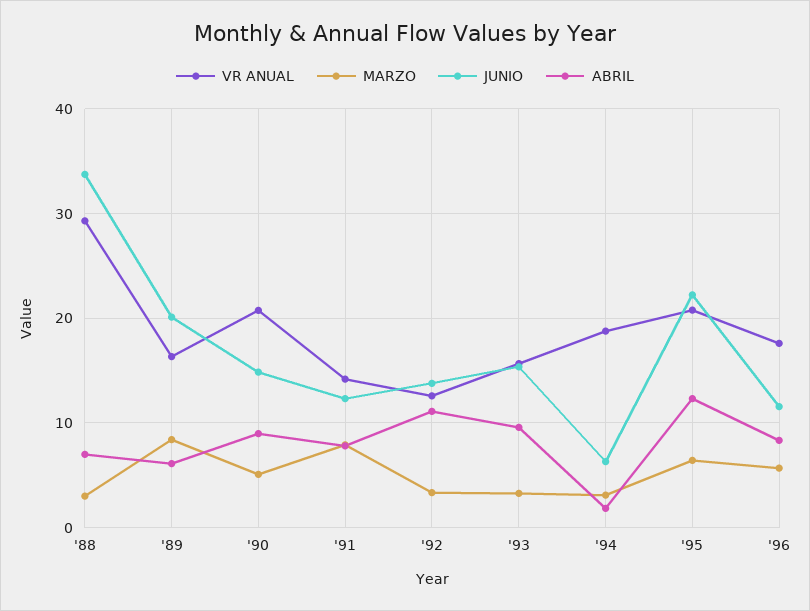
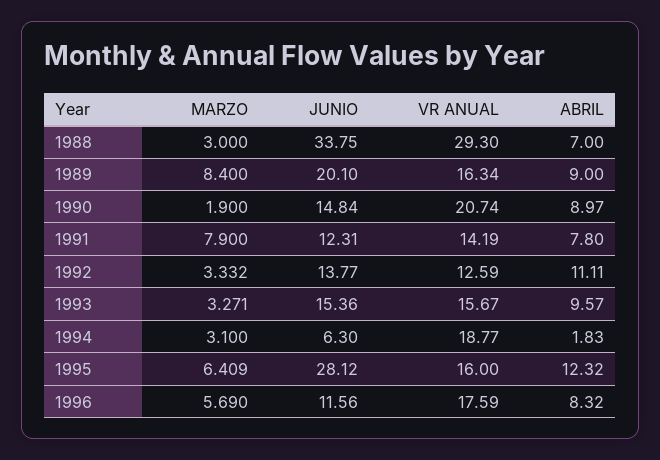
  {
    "VR ANUAL": {
      "'88": 29.3,
      "'89": 16.34,
      "'90": 20.74,
      "'91": 14.19,
      "'92": 12.59,
      "'93": 15.67,
      "'94": 18.77,
-     "'95": 21,
+     "'95": 16,
      "'96": 17.59
    },
    "MARZO": {
      "'88": 3,
      "'89": 8.4,
-     "'90": 5,
+     "'90": 1.9,
      "'91": 7.9,
      "'92": 3.332,
      "'93": 3.271,
      "'94": 3.1,
      "'95": 6.409,
      "'96": 5.69
    },
    "JUNIO": {
      "'88": 33.75,
      "'89": 20.1,
      "'90": 14.84,
      "'91": 12.31,
      "'92": 13.77,
      "'93": 15.36,
      "'94": 6.3,
-     "'95": 22,
+     "'95": 28.12,
      "'96": 11.56
    },
    "ABRIL": {
      "'88": 7,
-     "'89": 6,
+     "'89": 9,
      "'90": 8.97,
      "'91": 7.8,
      "'92": 11.11,
      "'93": 9.57,
      "'94": 1.83,
      "'95": 12.32,
      "'96": 8.32
    }
  }

